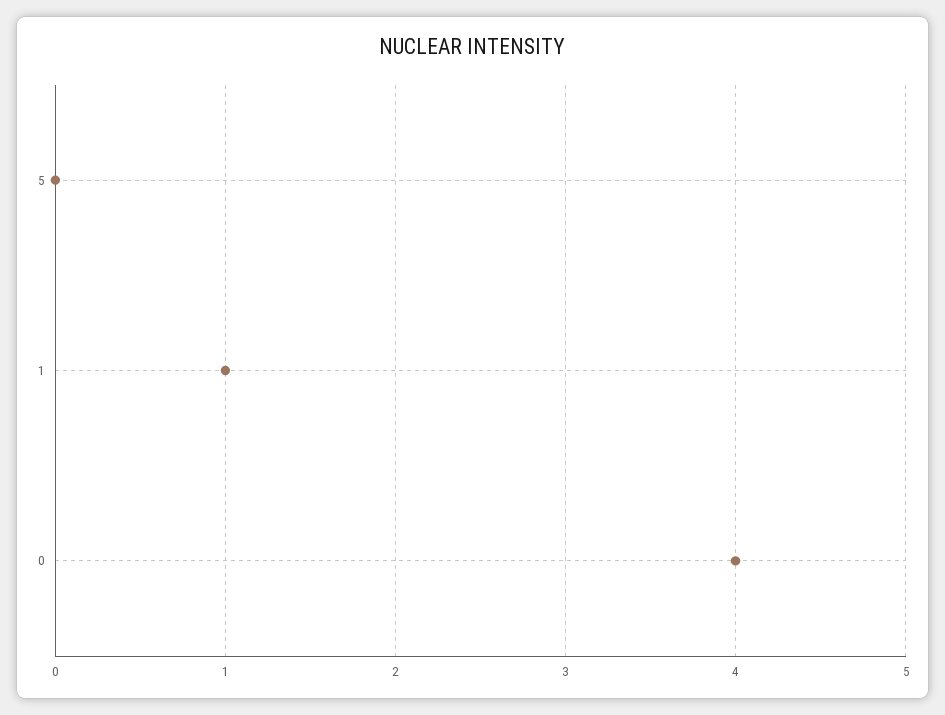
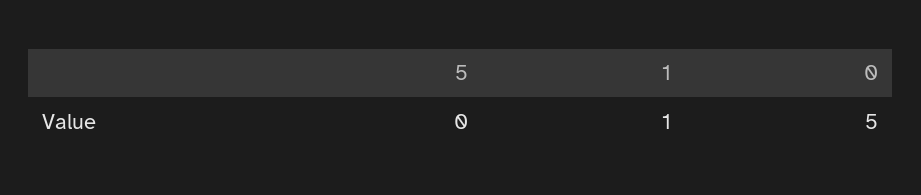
  {
    "5": 0,
    "1": 1,
-   "0": 4
+   "0": 5
  }

